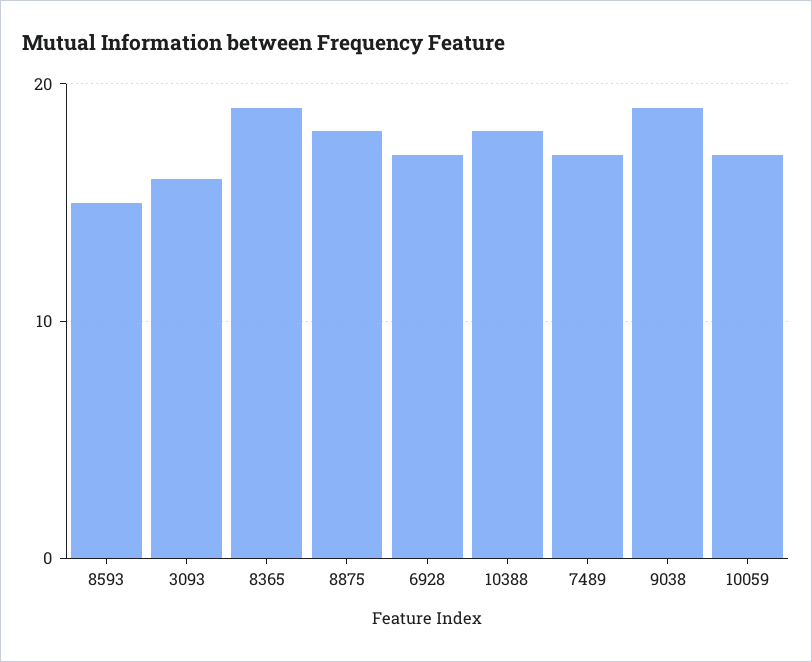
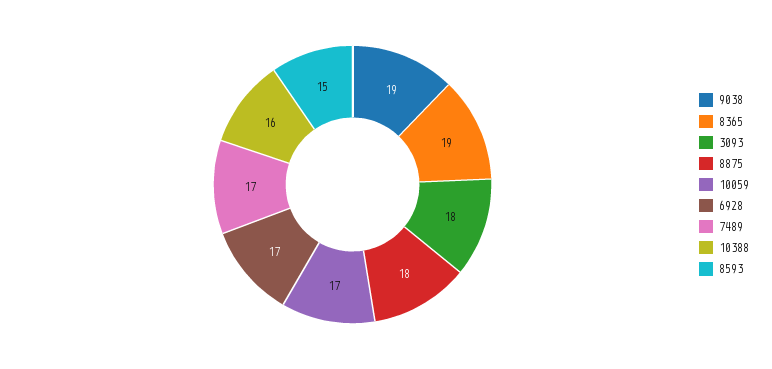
  {
    "8593": 15,
-   "3093": 16,
+   "3093": 18,
    "8365": 19,
    "8875": 18,
    "6928": 17,
-   "10388": 18,
+   "10388": 16,
    "7489": 17,
    "9038": 19,
    "10059": 17
  }

